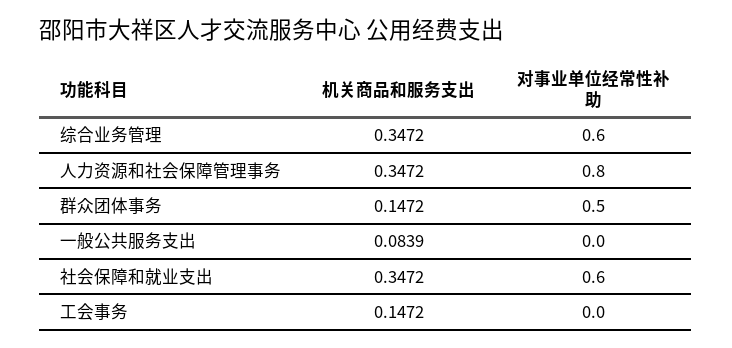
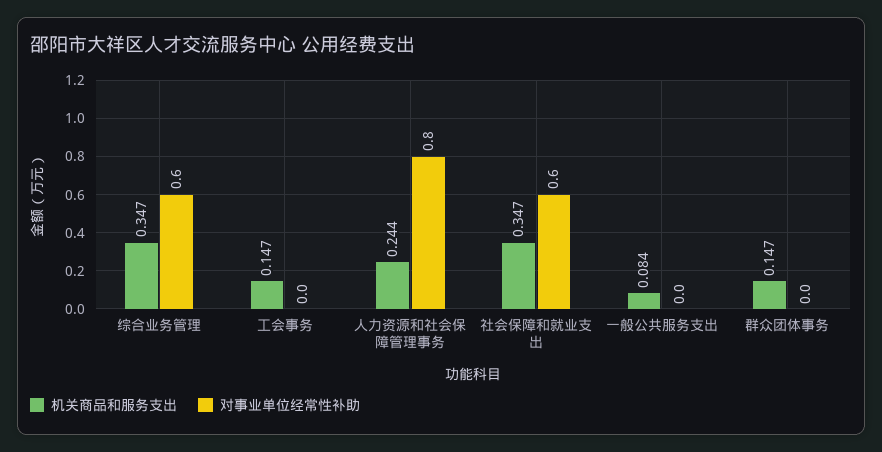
  {
    "机关商品和服务支出": {
      "综合业务管理": 0.3472,
-     "人力资源和社会保障管理事务": 0.3472,
+     "人力资源和社会保障管理事务": 0.244,
      "群众团体事务": 0.1472,
      "一般公共服务支出": 0.0839,
      "社会保障和就业支出": 0.3472,
      "工会事务": 0.1472
    },
    "对事业单位经常性补助": {
      "综合业务管理": 0.6,
      "人力资源和社会保障管理事务": 0.8,
-     "群众团体事务": 0.5,
+     "群众团体事务": 0,
      "一般公共服务支出": 0,
      "社会保障和就业支出": 0.6,
      "工会事务": 0
    }
  }

